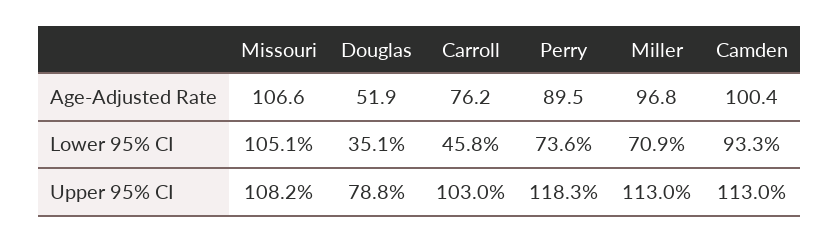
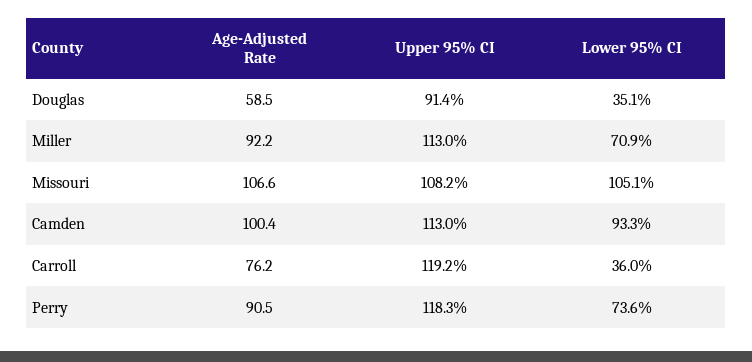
  {
    "Missouri": {
      "Age-Adjusted Rate": 106.6,
      "Lower 95% CI": 105.1,
      "Upper 95% CI": 108.2
    },
    "Douglas": {
-     "Age-Adjusted Rate": 51.9,
+     "Age-Adjusted Rate": 58.5,
      "Lower 95% CI": 35.1,
-     "Upper 95% CI": 78.8
+     "Upper 95% CI": 91.4
    },
    "Carroll": {
      "Age-Adjusted Rate": 76.2,
-     "Lower 95% CI": 45.8,
+     "Lower 95% CI": 36,
-     "Upper 95% CI": 103
+     "Upper 95% CI": 119.2
    },
    "Perry": {
-     "Age-Adjusted Rate": 89.5,
+     "Age-Adjusted Rate": 90.5,
      "Lower 95% CI": 73.6,
      "Upper 95% CI": 118.3
    },
    "Miller": {
-     "Age-Adjusted Rate": 96.8,
+     "Age-Adjusted Rate": 92.2,
      "Lower 95% CI": 70.9,
      "Upper 95% CI": 113
    },
    "Camden": {
      "Age-Adjusted Rate": 100.4,
      "Lower 95% CI": 93.3,
      "Upper 95% CI": 113
    }
  }

